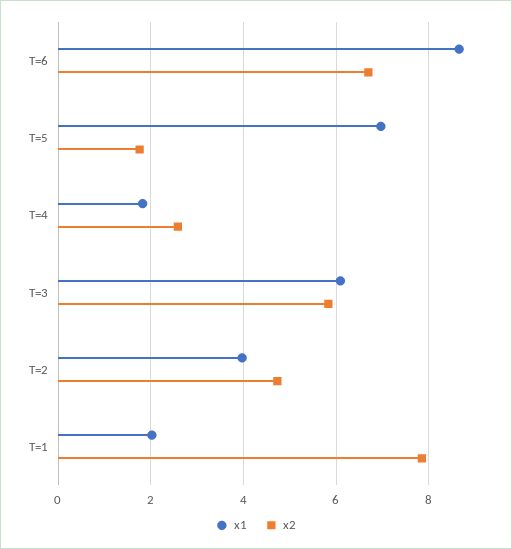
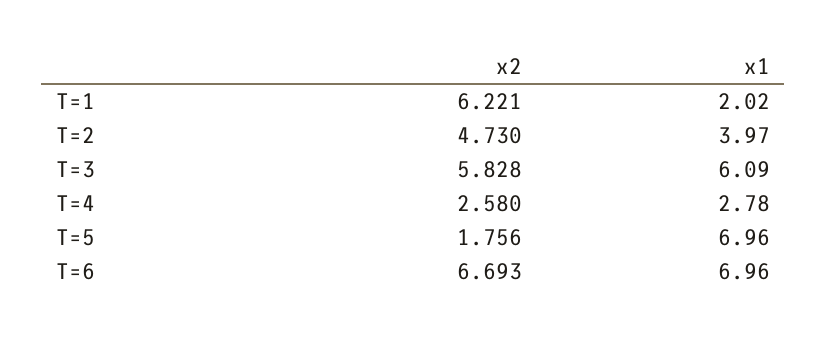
  {
    "x1": {
-     "T=6": 8.6,
+     "T=6": 6.96,
      "T=5": 6.96,
-     "T=4": 1.8,
+     "T=4": 2.78,
      "T=3": 6.09,
      "T=2": 3.97,
      "T=1": 2.02
    },
    "x2": {
      "T=6": 6.693,
      "T=5": 1.756,
      "T=4": 2.58,
      "T=3": 5.828,
      "T=2": 4.73,
-     "T=1": 7.8
+     "T=1": 6.221
    }
  }

